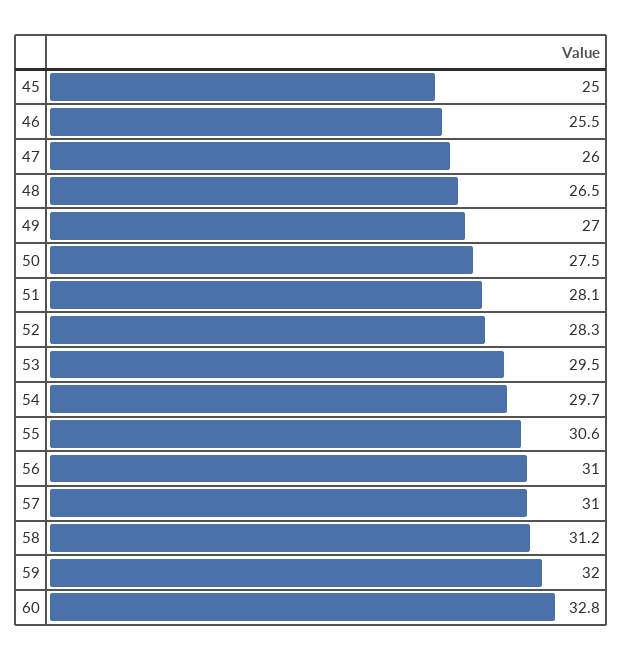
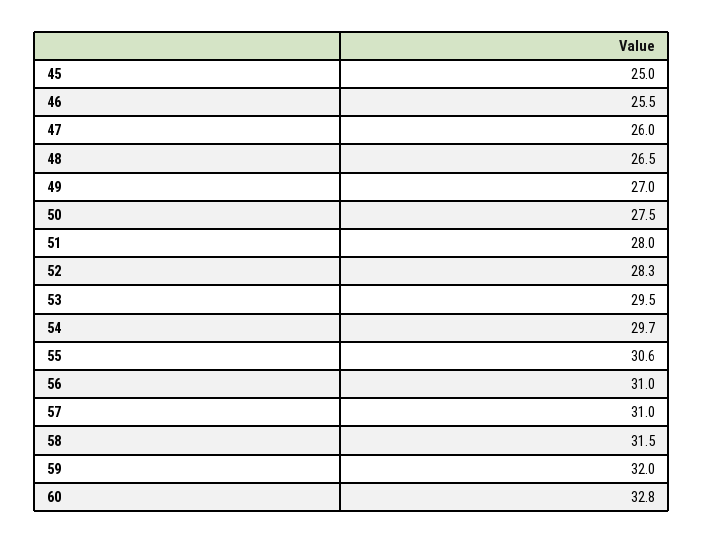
  {
    "45": 25,
    "46": 25.5,
    "47": 26,
    "48": 26.5,
    "49": 27,
    "50": 27.5,
-   "51": 28.1,
+   "51": 28,
    "52": 28.3,
    "53": 29.5,
    "54": 29.7,
    "55": 30.6,
    "56": 31,
    "57": 31,
-   "58": 31.2,
+   "58": 31.5,
    "59": 32,
    "60": 32.8
  }

